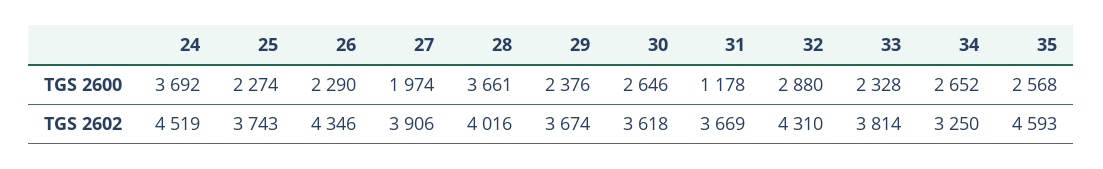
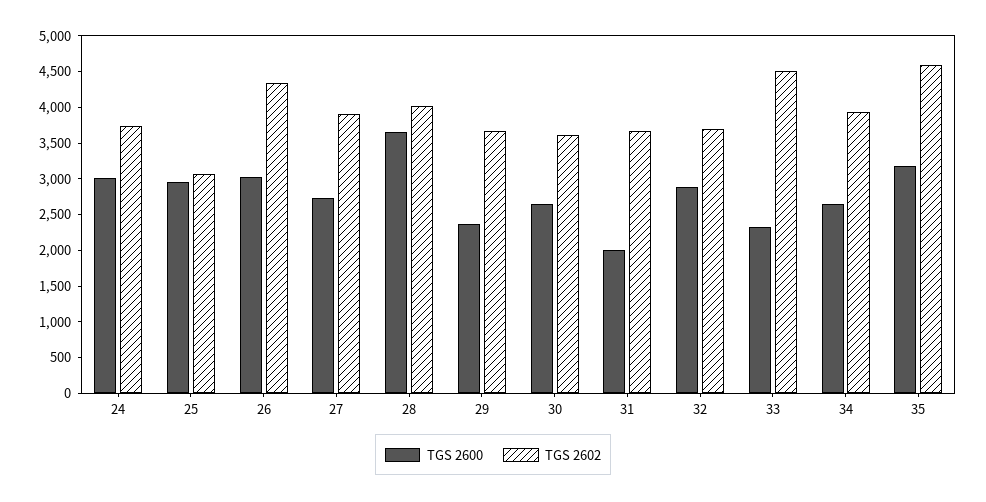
  {
    "TGS 2600": {
-     "24": 3692,
+     "24": 3000,
-     "25": 2274,
+     "25": 3000,
-     "26": 2290,
+     "26": 3000,
-     "27": 1974,
+     "27": 2750,
      "28": 3661,
      "29": 2376,
      "30": 2646,
-     "31": 1178,
+     "31": 2000,
      "32": 2880,
      "33": 2328,
      "34": 2652,
-     "35": 2568
+     "35": 3250
    },
    "TGS 2602": {
-     "24": 4519,
+     "24": 3750,
-     "25": 3743,
+     "25": 3000,
      "26": 4346,
      "27": 3906,
      "28": 4016,
      "29": 3674,
      "30": 3618,
      "31": 3669,
-     "32": 4310,
+     "32": 3750,
-     "33": 3814,
+     "33": 4500,
-     "34": 3250,
+     "34": 4000,
      "35": 4593
    }
  }

